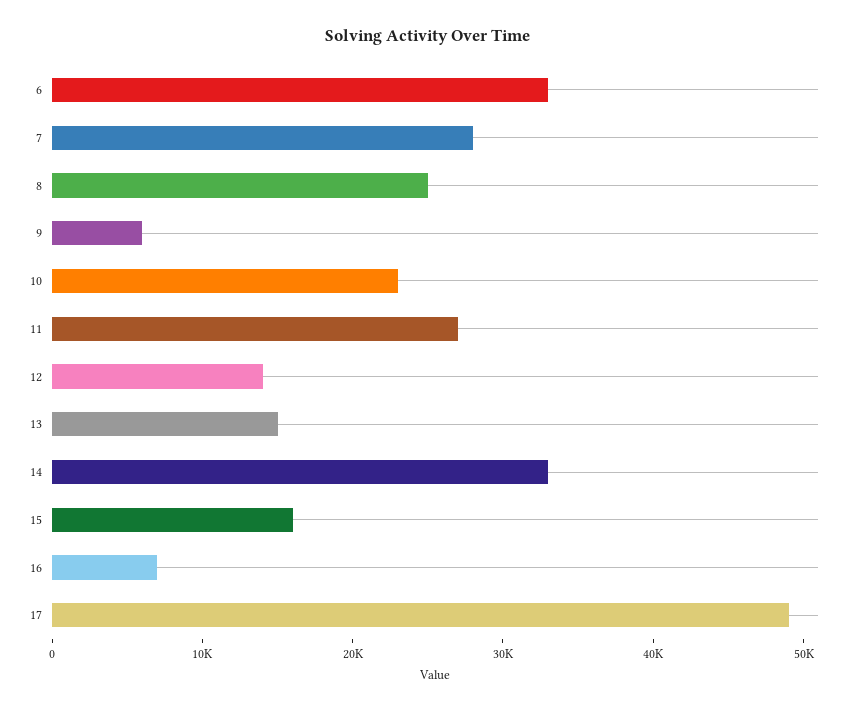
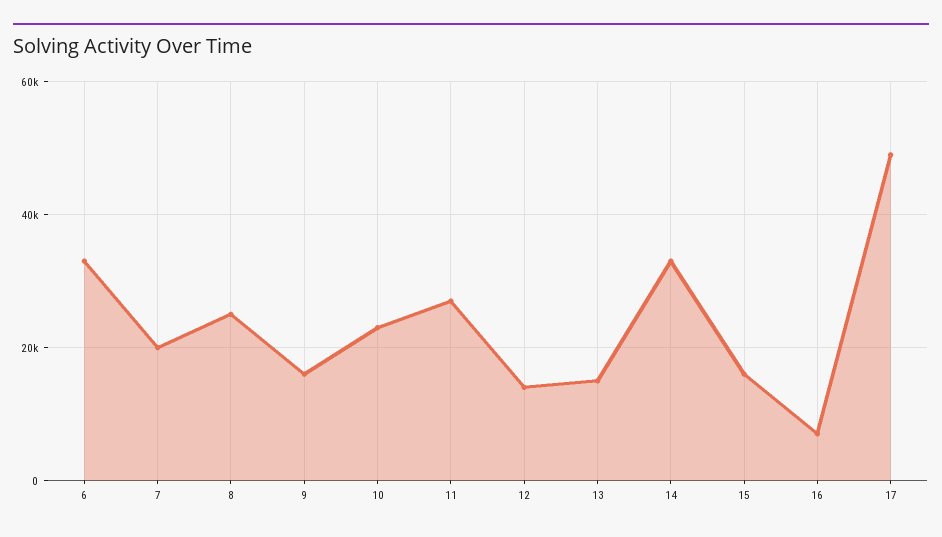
  {
    "6": 34000,
-   "7": 28000,
+   "7": 20000,
    "8": 26000,
-   "9": 6000,
+   "9": 16000,
    "10": 24000,
    "11": 28000,
    "12": 14000,
    "13": 16000,
    "14": 34000,
    "15": 16000,
    "16": 8000,
    "17": 50000
  }

